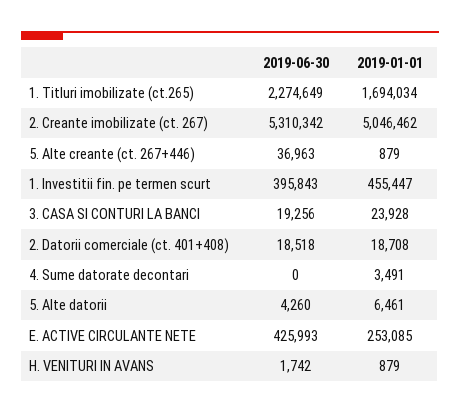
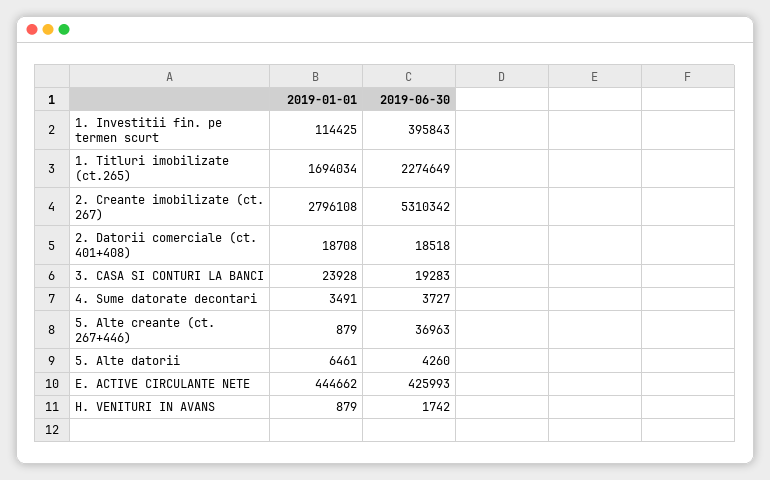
  {
    "2019-06-30": {
      "1. Titluri imobilizate (ct.265)": 2274649,
      "2. Creante imobilizate (ct. 267)": 5310342,
      "5. Alte creante (ct. 267+446)": 36963,
      "1. Investitii fin. pe termen scurt": 395843,
-     "3. CASA SI CONTURI LA BANCI": 19256,
+     "3. CASA SI CONTURI LA BANCI": 19283,
      "2. Datorii comerciale (ct. 401+408)": 18518,
-     "4. Sume datorate decontari": 0,
+     "4. Sume datorate decontari": 3727,
      "5. Alte datorii": 4260,
      "E. ACTIVE CIRCULANTE NETE": 425993,
      "H. VENITURI IN AVANS": 1742
    },
    "2019-01-01": {
      "1. Titluri imobilizate (ct.265)": 1694034,
-     "2. Creante imobilizate (ct. 267)": 5046462,
+     "2. Creante imobilizate (ct. 267)": 2796108,
      "5. Alte creante (ct. 267+446)": 879,
-     "1. Investitii fin. pe termen scurt": 455447,
+     "1. Investitii fin. pe termen scurt": 114425,
      "3. CASA SI CONTURI LA BANCI": 23928,
      "2. Datorii comerciale (ct. 401+408)": 18708,
      "4. Sume datorate decontari": 3491,
      "5. Alte datorii": 6461,
-     "E. ACTIVE CIRCULANTE NETE": 253085,
+     "E. ACTIVE CIRCULANTE NETE": 444662,
      "H. VENITURI IN AVANS": 879
    }
  }

